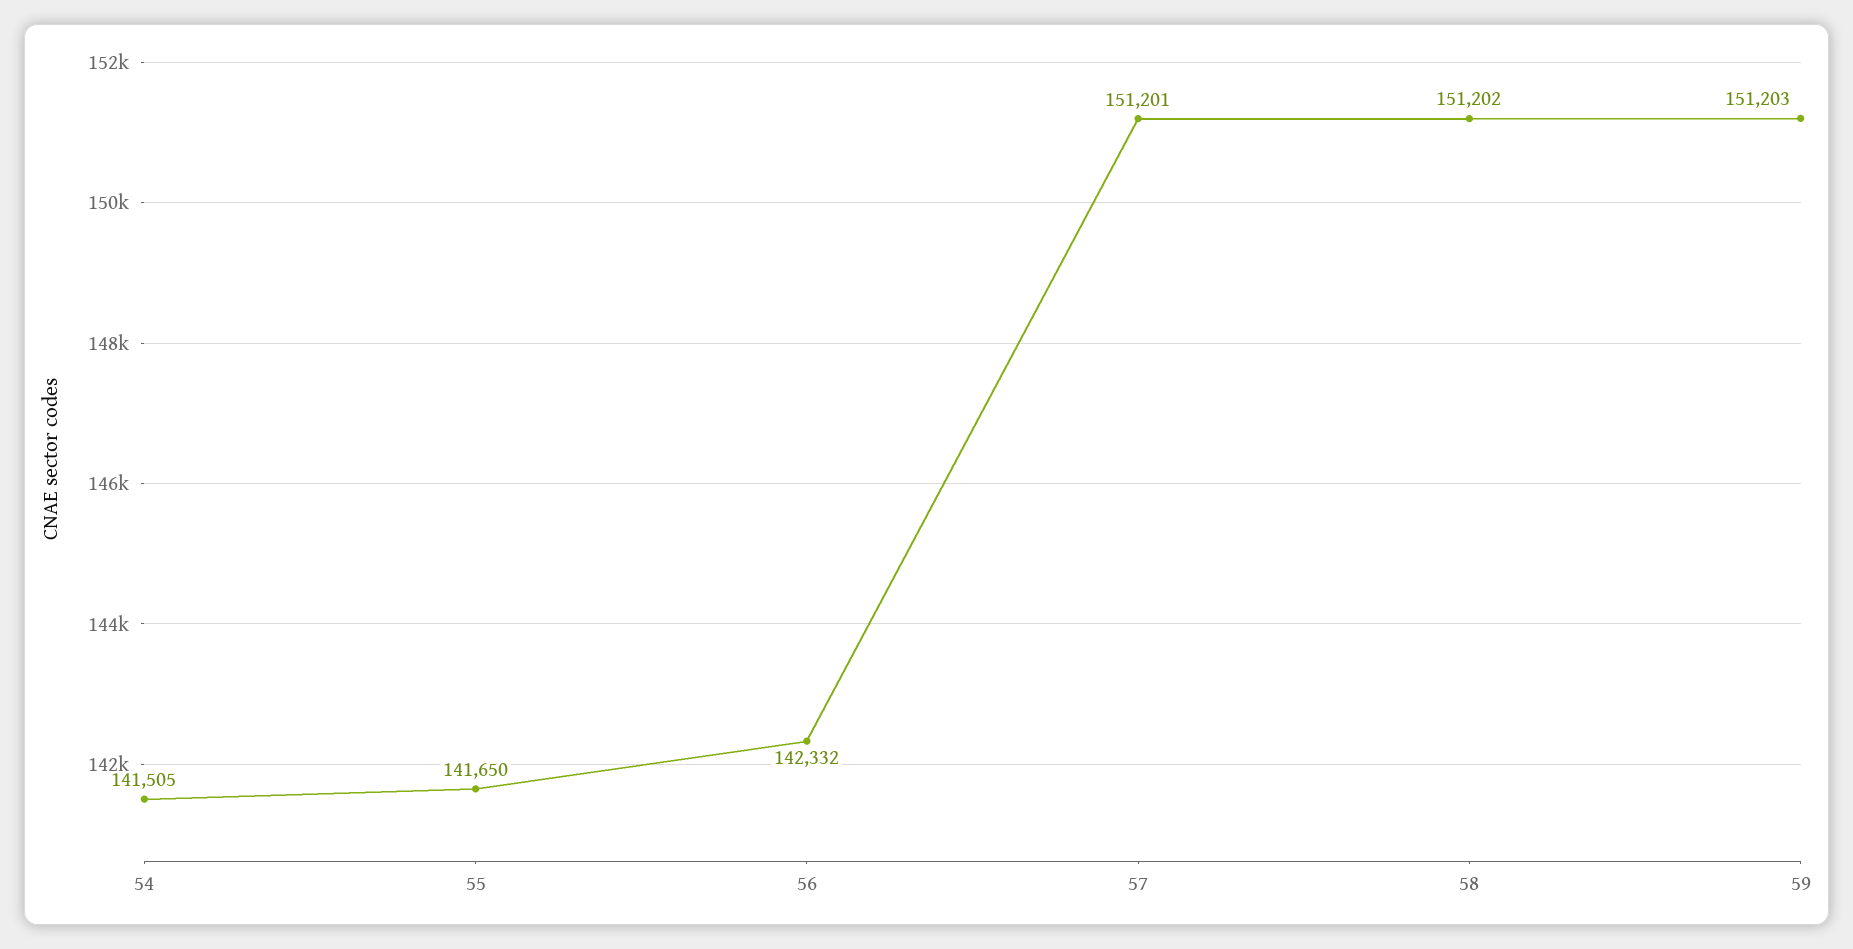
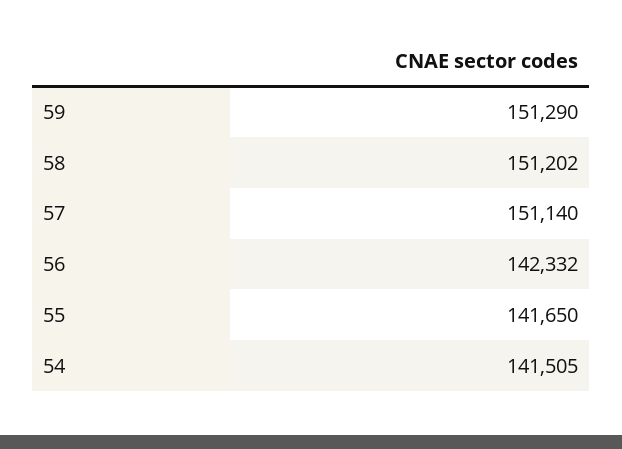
  {
    "54": 141505,
    "55": 141650,
    "56": 142332,
-   "57": 151201,
+   "57": 151140,
    "58": 151202,
-   "59": 151203
+   "59": 151290
  }

